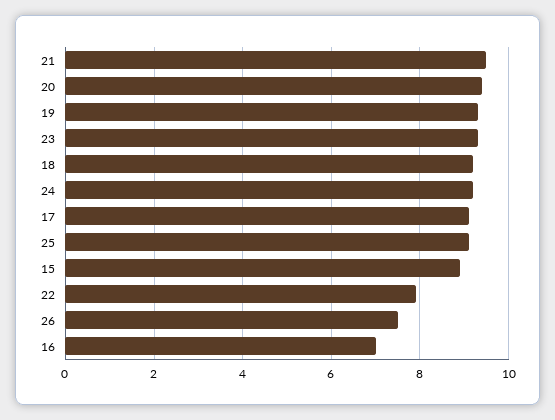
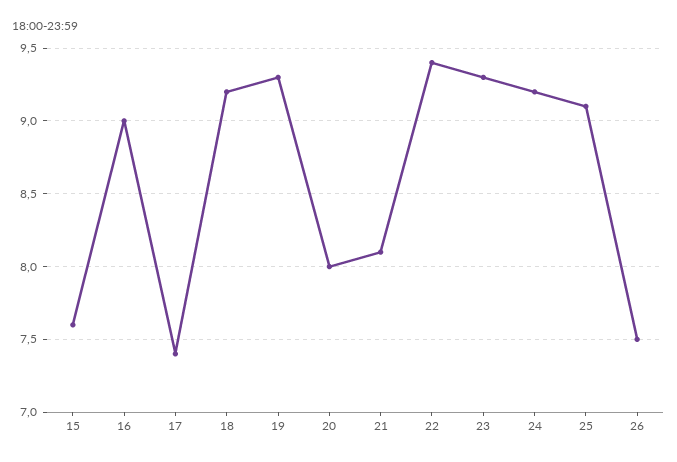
  {
-   "21": 9.5,
+   "21": 8.1,
-   "20": 9.5,
+   "20": 8,
    "19": 9.3,
    "23": 9.3,
    "18": 9.2,
    "24": 9.2,
-   "17": 9,
+   "17": 7.4,
    "25": 9.1,
-   "15": 9,
+   "15": 7.6,
-   "22": 8,
+   "22": 9.4,
    "26": 7.5,
-   "16": 7
+   "16": 9
  }

